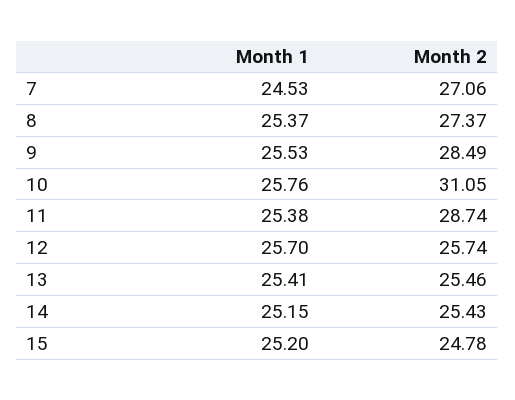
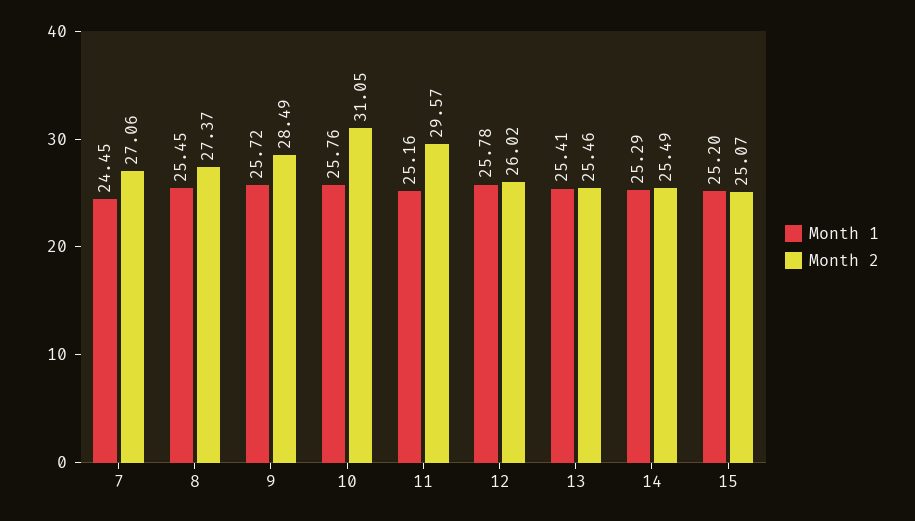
  {
    "Month 1": {
-     "7": 24.53,
+     "7": 24.45,
-     "8": 25.37,
+     "8": 25.45,
-     "9": 25.53,
+     "9": 25.72,
      "10": 25.76,
-     "11": 25.38,
+     "11": 25.16,
-     "12": 25.7,
+     "12": 25.78,
      "13": 25.41,
-     "14": 25.15,
+     "14": 25.29,
      "15": 25.2
    },
    "Month 2": {
      "7": 27.06,
      "8": 27.37,
      "9": 28.49,
      "10": 31.05,
-     "11": 28.74,
+     "11": 29.57,
-     "12": 25.74,
+     "12": 26.02,
      "13": 25.46,
-     "14": 25.43,
+     "14": 25.49,
-     "15": 24.78
+     "15": 25.07
    }
  }

